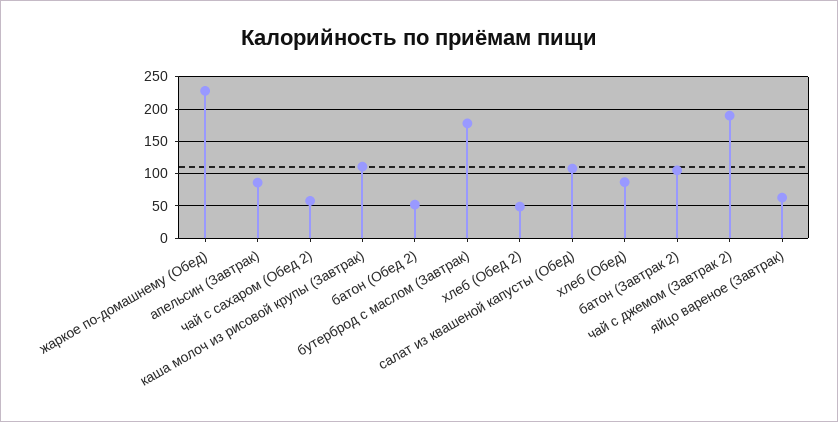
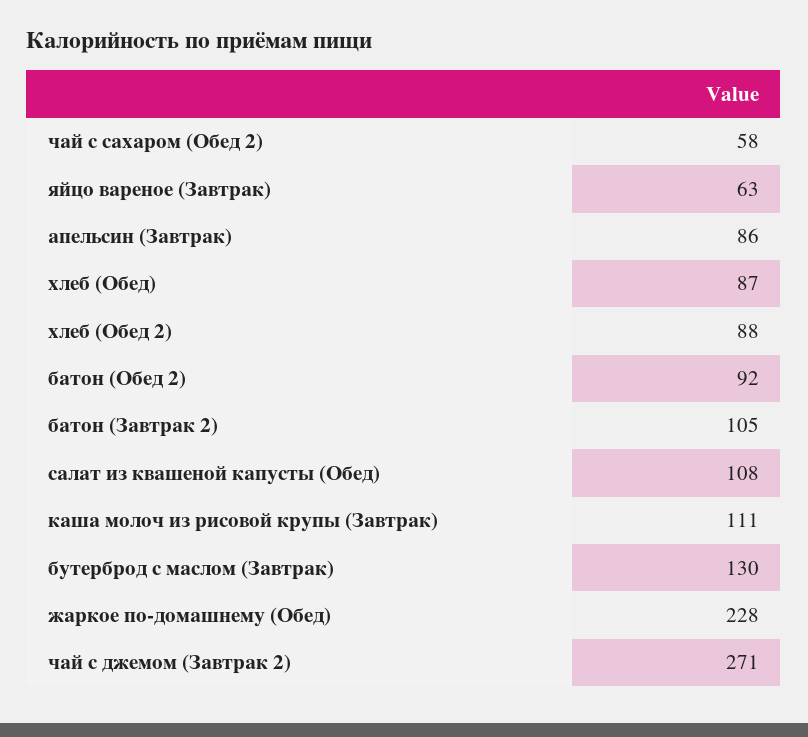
  {
    "жаркое по-домашнему (Обед)": 228,
    "апельсин (Завтрак)": 86,
    "чай с сахаром (Обед 2)": 58,
    "каша молоч из рисовой крупы (Завтрак)": 111,
-   "батон (Обед 2)": 50,
+   "батон (Обед 2)": 92,
-   "бутерброд с маслом (Завтрак)": 180,
+   "бутерброд с маслом (Завтрак)": 130,
-   "хлеб (Обед 2)": 50,
+   "хлеб (Обед 2)": 88,
    "салат из квашеной капусты (Обед)": 108,
    "хлеб (Обед)": 87,
    "батон (Завтрак 2)": 105,
-   "чай с джемом (Завтрак 2)": 190,
+   "чай с джемом (Завтрак 2)": 271,
    "яйцо вареное (Завтрак)": 63
  }

